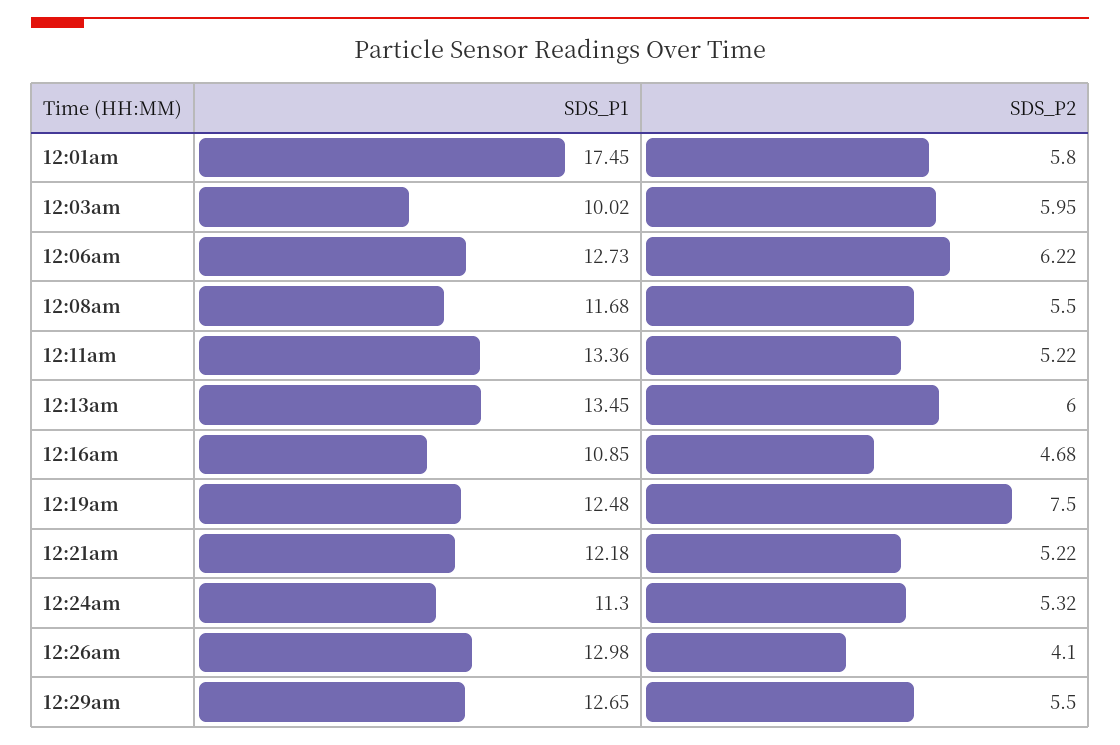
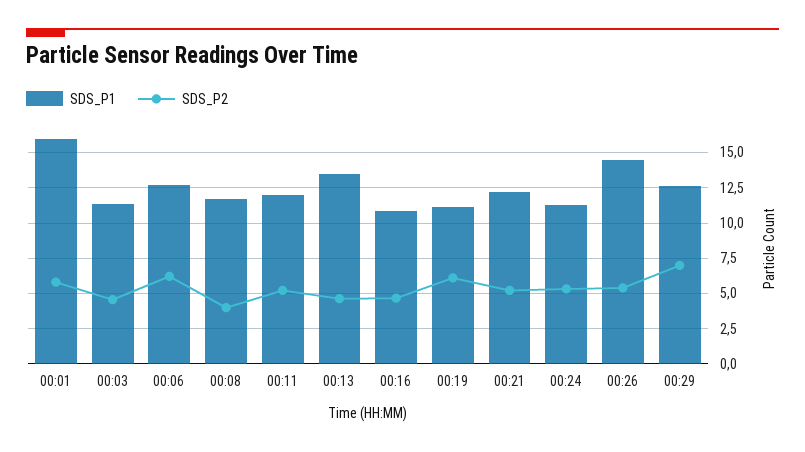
  {
    "SDS_P1": {
-     "12:01am": 17.45,
+     "12:01am": 16,
-     "12:03am": 10.02,
+     "12:03am": 11.5,
      "12:06am": 12.73,
      "12:08am": 11.68,
-     "12:11am": 13.36,
+     "12:11am": 12,
      "12:13am": 13.45,
      "12:16am": 10.85,
-     "12:19am": 12.48,
+     "12:19am": 11,
      "12:21am": 12.18,
      "12:24am": 11.3,
-     "12:26am": 12.98,
+     "12:26am": 14.5,
      "12:29am": 12.65
    },
    "SDS_P2": {
      "12:01am": 5.8,
-     "12:03am": 5.95,
+     "12:03am": 4.5,
      "12:06am": 6.22,
-     "12:08am": 5.5,
+     "12:08am": 4,
      "12:11am": 5.22,
-     "12:13am": 6,
+     "12:13am": 4.5,
      "12:16am": 4.68,
-     "12:19am": 7.5,
+     "12:19am": 6,
      "12:21am": 5.22,
      "12:24am": 5.32,
-     "12:26am": 4.1,
+     "12:26am": 5.5,
-     "12:29am": 5.5
+     "12:29am": 7
    }
  }

